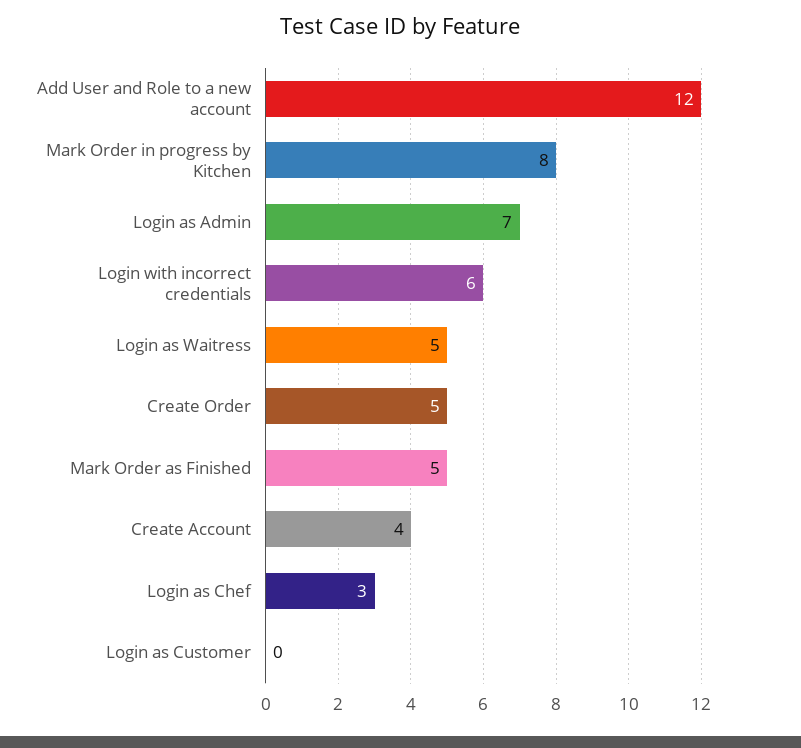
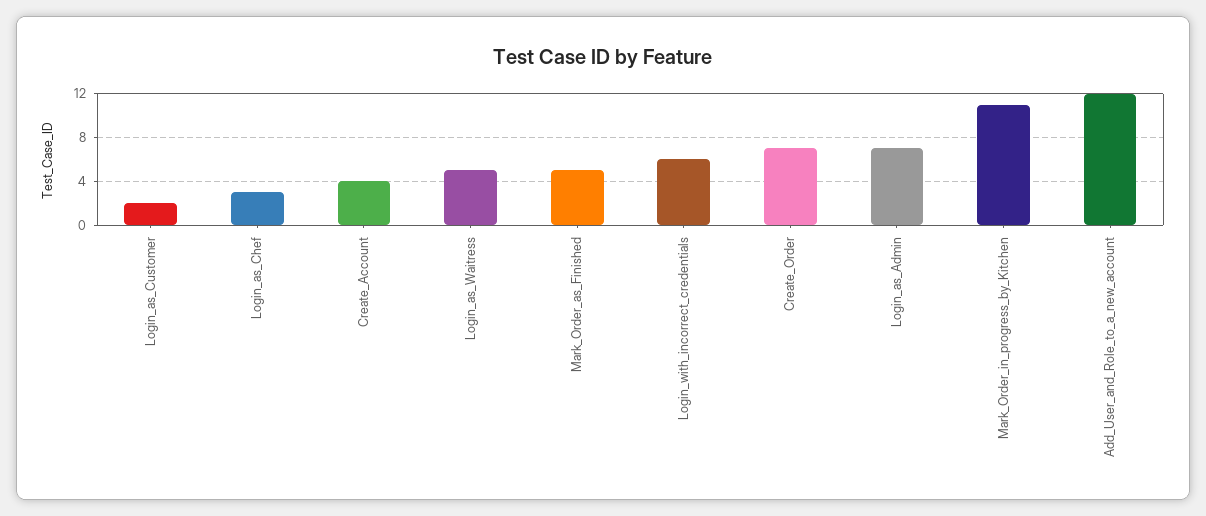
  {
    "Add User and Role to a new account": 12,
-   "Mark Order in progress by Kitchen": 8,
+   "Mark Order in progress by Kitchen": 11,
    "Login as Admin": 7,
    "Login with incorrect credentials": 6,
    "Login as Waitress": 5,
-   "Create Order": 5,
+   "Create Order": 7,
    "Mark Order as Finished": 5,
    "Create Account": 4,
    "Login as Chef": 3,
-   "Login as Customer": 0
+   "Login as Customer": 2
  }

